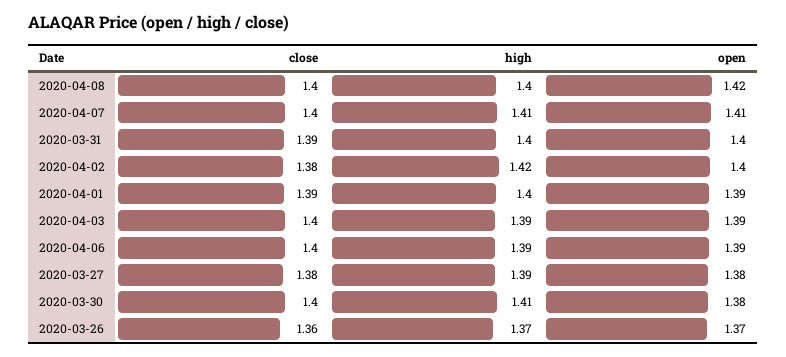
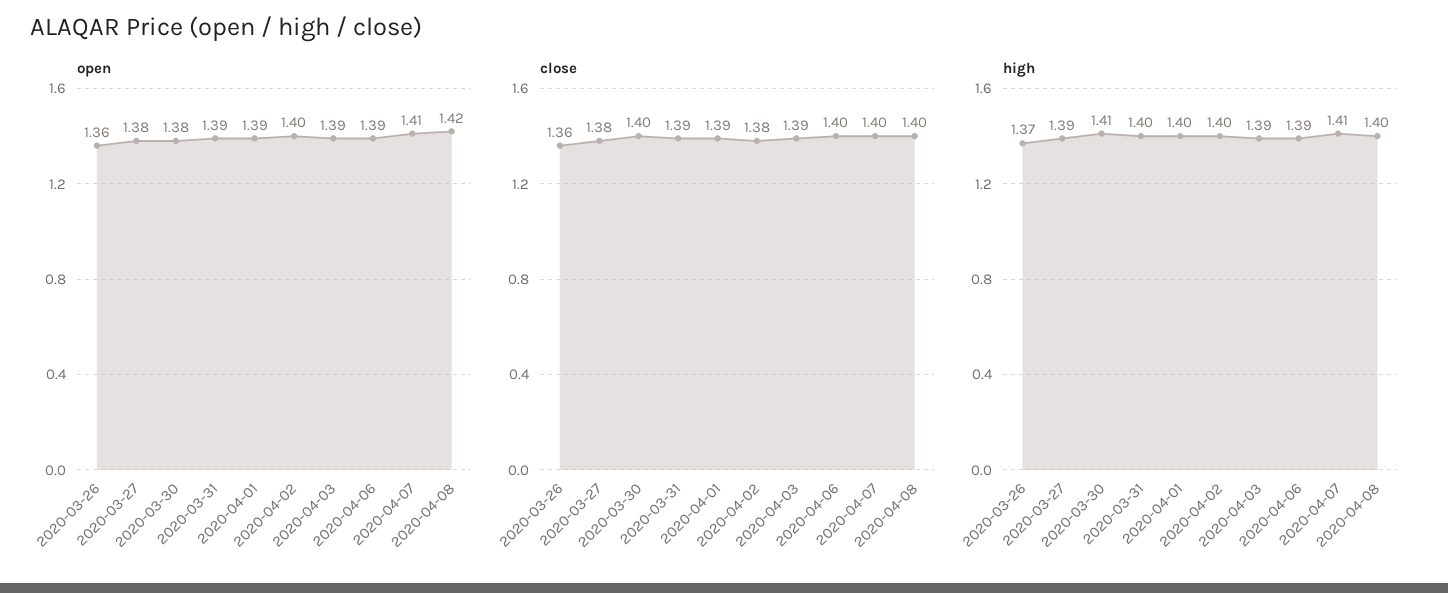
  {
    "close": {
      "2020-04-08": 1.4,
      "2020-04-07": 1.4,
      "2020-03-31": 1.39,
      "2020-04-02": 1.38,
      "2020-04-01": 1.39,
-     "2020-04-03": 1.4,
+     "2020-04-03": 1.39,
      "2020-04-06": 1.4,
      "2020-03-27": 1.38,
      "2020-03-30": 1.4,
      "2020-03-26": 1.36
    },
    "high": {
      "2020-04-08": 1.4,
      "2020-04-07": 1.41,
      "2020-03-31": 1.4,
-     "2020-04-02": 1.42,
+     "2020-04-02": 1.4,
      "2020-04-01": 1.4,
      "2020-04-03": 1.39,
      "2020-04-06": 1.39,
      "2020-03-27": 1.39,
      "2020-03-30": 1.41,
      "2020-03-26": 1.37
    },
    "open": {
      "2020-04-08": 1.42,
      "2020-04-07": 1.41,
-     "2020-03-31": 1.4,
+     "2020-03-31": 1.39,
      "2020-04-02": 1.4,
      "2020-04-01": 1.39,
      "2020-04-03": 1.39,
      "2020-04-06": 1.39,
      "2020-03-27": 1.38,
      "2020-03-30": 1.38,
-     "2020-03-26": 1.37
+     "2020-03-26": 1.36
    }
  }

